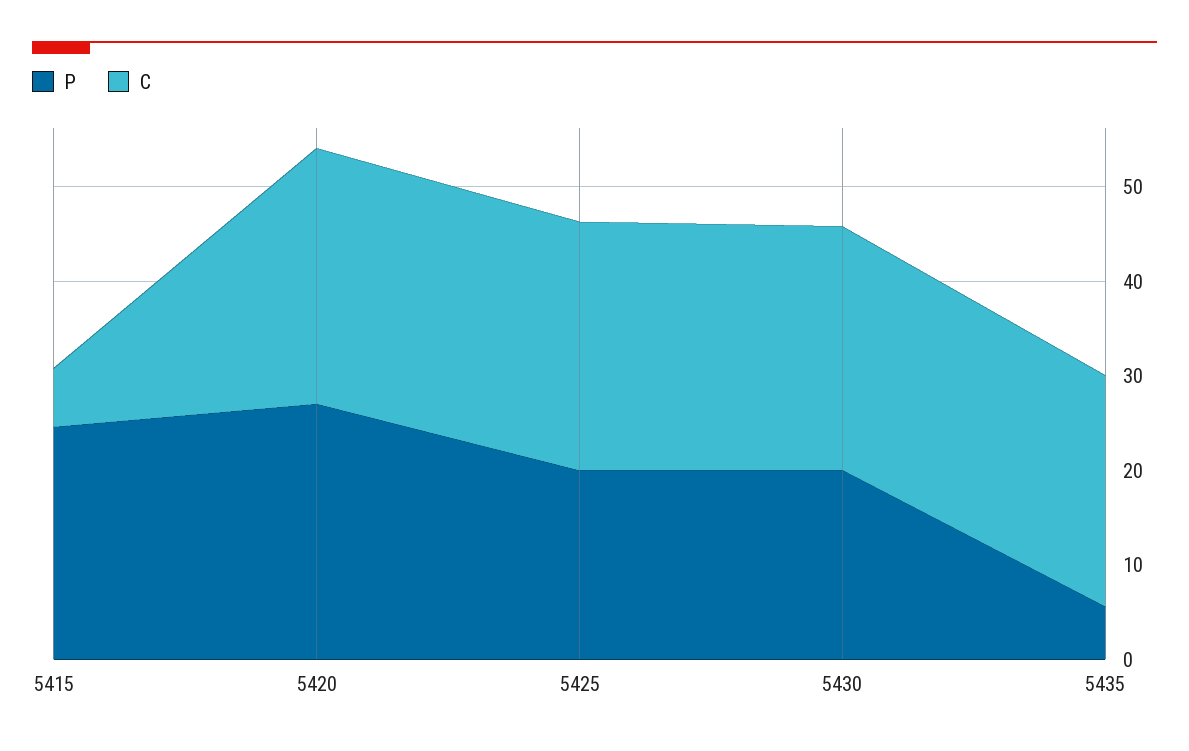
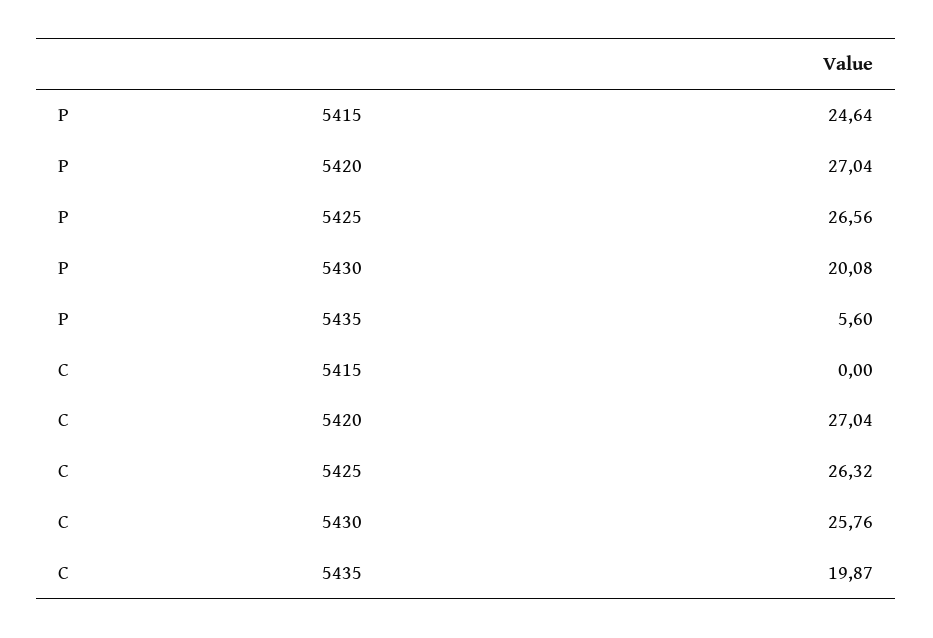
  {
    "P": {
      "5415": 24.64,
      "5420": 27.04,
-     "5425": 20,
+     "5425": 26.56,
      "5430": 20.08,
      "5435": 5.6
    },
    "C": {
-     "5415": 6,
+     "5415": 0,
      "5420": 27.04,
      "5425": 26.32,
      "5430": 25.76,
-     "5435": 24
+     "5435": 19.87
    }
  }

